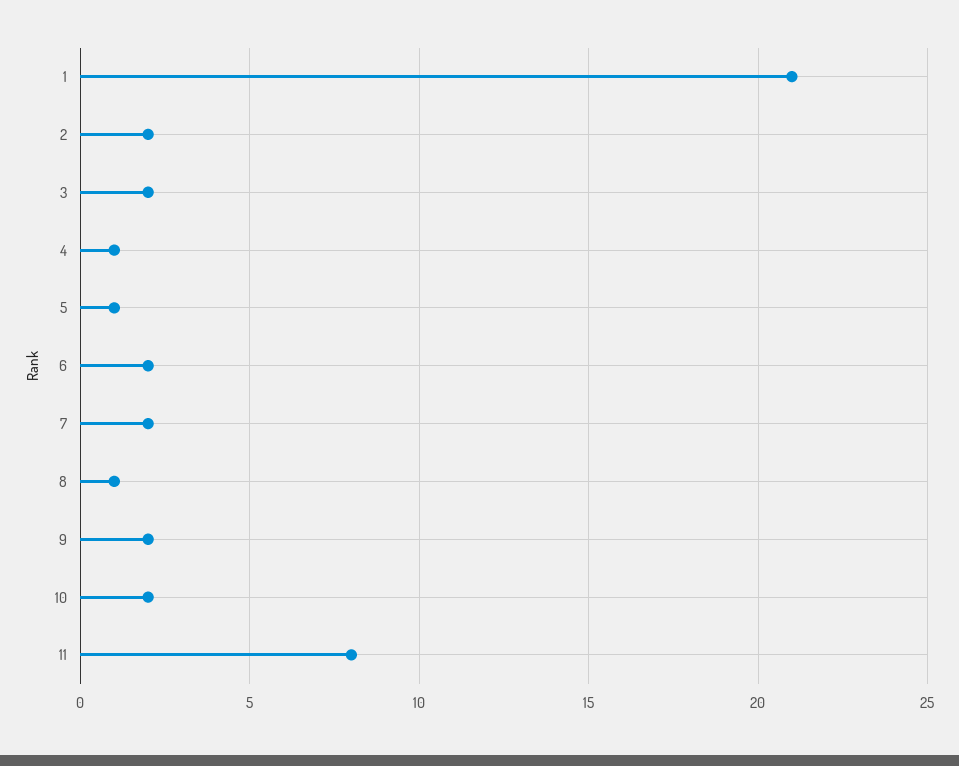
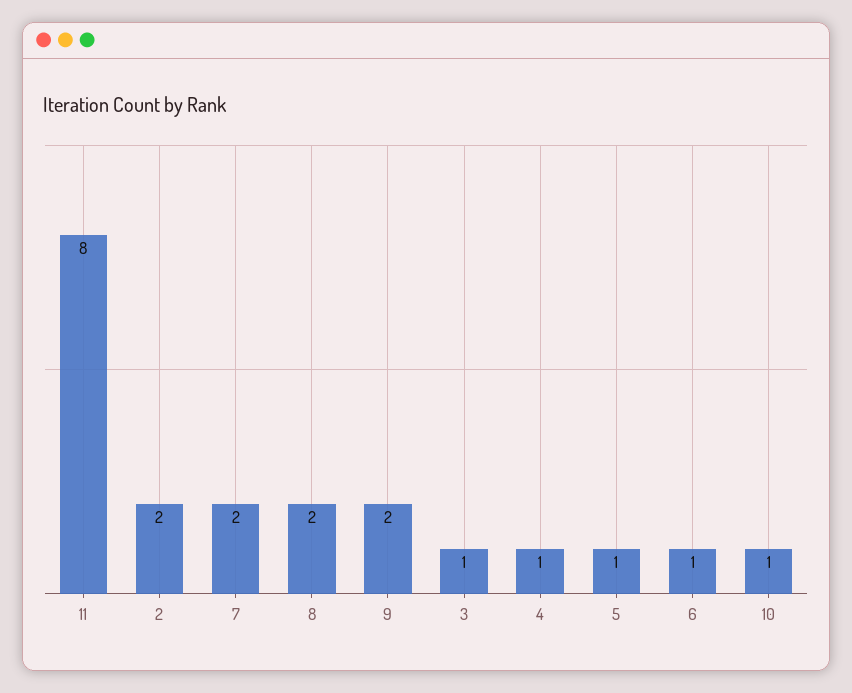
  {
-   "1": 21,
    "2": 2,
-   "3": 2,
+   "3": 1,
    "4": 1,
    "5": 1,
-   "6": 2,
+   "6": 1,
    "7": 2,
-   "8": 1,
+   "8": 2,
    "9": 2,
-   "10": 2,
+   "10": 1,
    "11": 8
  }

